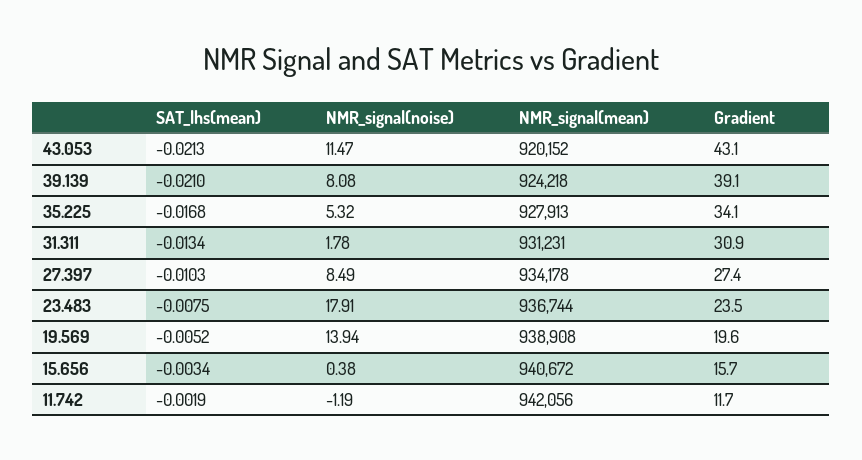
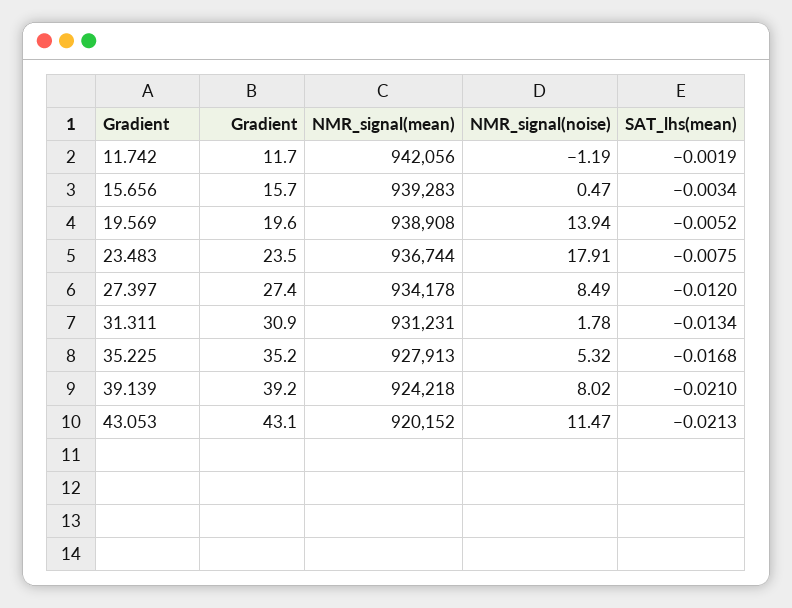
  {
    "SAT_lhs(mean)": {
      "43.053": -0.0213,
      "39.139": -0.021,
      "35.225": -0.0168,
      "31.311": -0.0134,
-     "27.397": -0.0103,
+     "27.397": -0.012,
      "23.483": -0.0075,
      "19.569": -0.0052,
      "15.656": -0.0034,
      "11.742": -0.0019
    },
    "NMR_signal(noise)": {
      "43.053": 11.47,
-     "39.139": 8.08,
+     "39.139": 8.02,
      "35.225": 5.32,
      "31.311": 1.78,
      "27.397": 8.49,
      "23.483": 17.91,
      "19.569": 13.94,
-     "15.656": 0.38,
+     "15.656": 0.47,
      "11.742": -1.19
    },
    "NMR_signal(mean)": {
      "43.053": 920152,
      "39.139": 924218,
      "35.225": 927913,
      "31.311": 931231,
      "27.397": 934178,
      "23.483": 936744,
      "19.569": 938908,
-     "15.656": 940672,
+     "15.656": 939283,
      "11.742": 942056
    },
    "Gradient": {
      "43.053": 43.1,
-     "39.139": 39.1,
+     "39.139": 39.2,
-     "35.225": 34.1,
+     "35.225": 35.2,
      "31.311": 30.9,
      "27.397": 27.4,
      "23.483": 23.5,
      "19.569": 19.6,
      "15.656": 15.7,
      "11.742": 11.7
    }
  }

